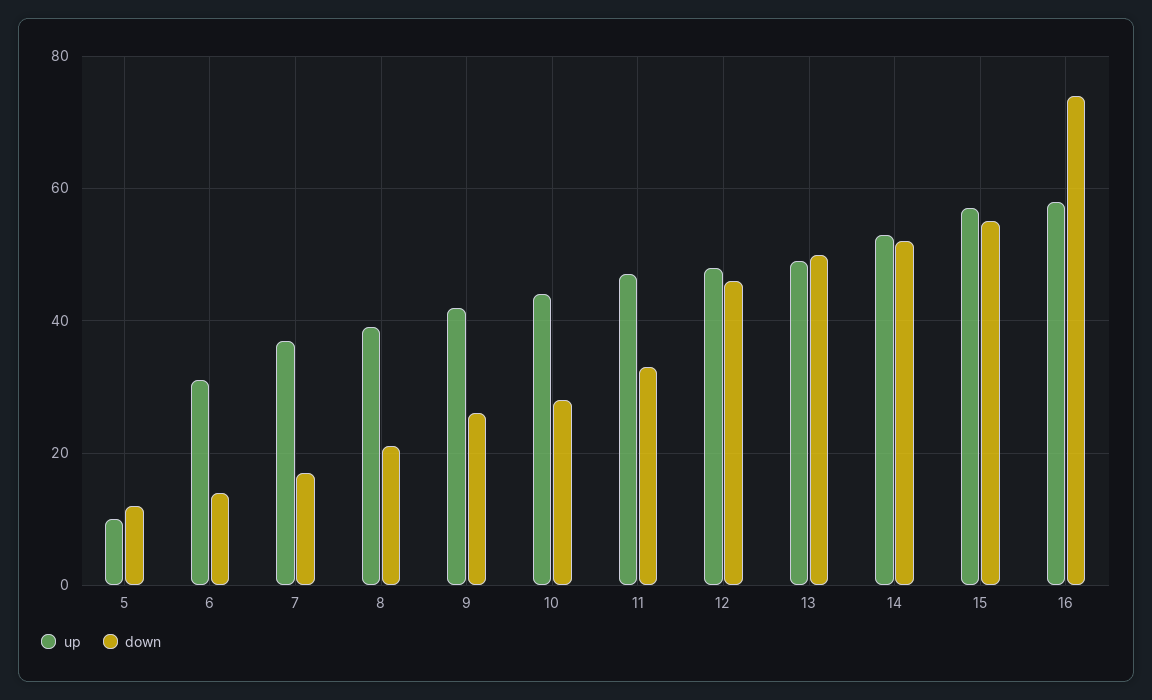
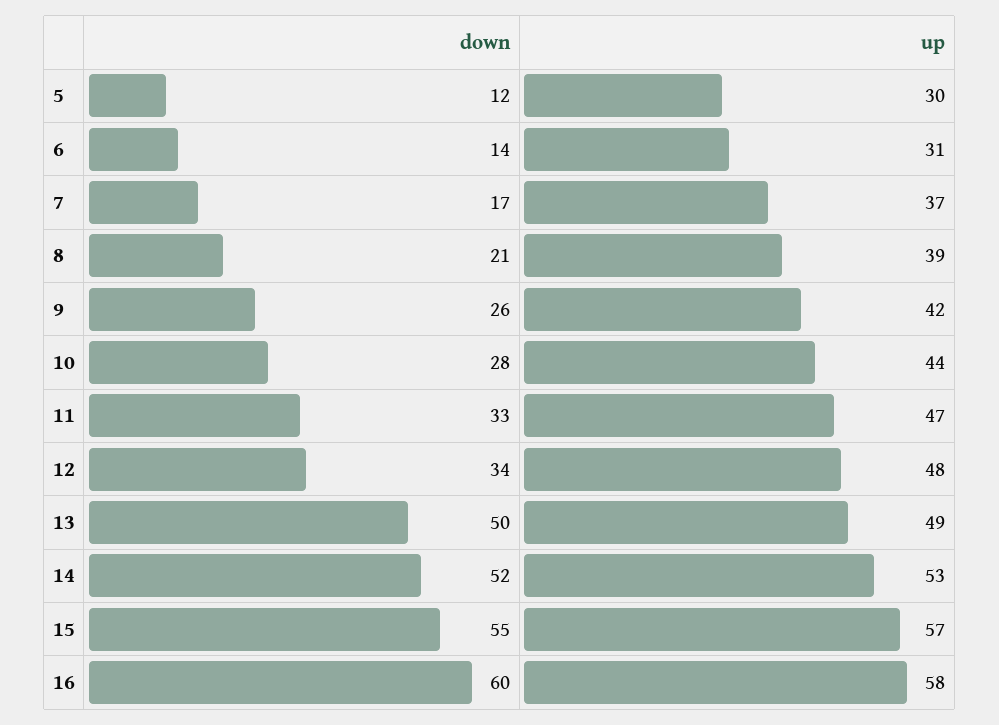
  {
    "up": {
-     "5": 10,
+     "5": 30,
      "6": 31,
      "7": 37,
      "8": 39,
      "9": 42,
      "10": 44,
      "11": 47,
      "12": 48,
      "13": 49,
      "14": 53,
      "15": 57,
      "16": 58
    },
    "down": {
      "5": 12,
      "6": 14,
      "7": 17,
      "8": 21,
      "9": 26,
      "10": 28,
      "11": 33,
-     "12": 45,
+     "12": 34,
      "13": 50,
      "14": 52,
      "15": 55,
-     "16": 75
+     "16": 60
    }
  }

